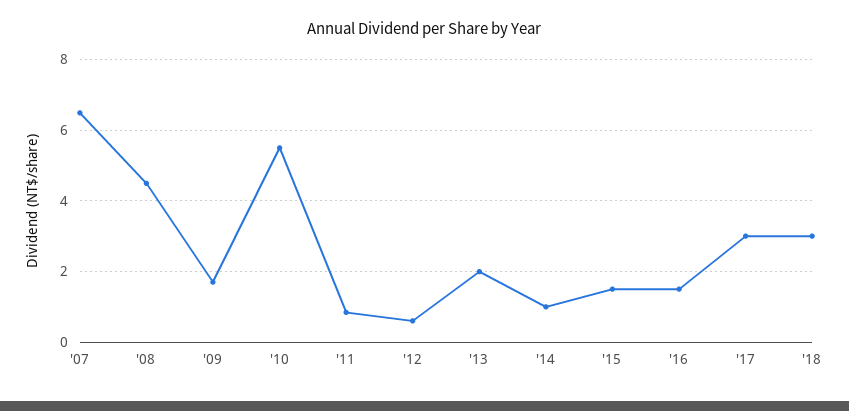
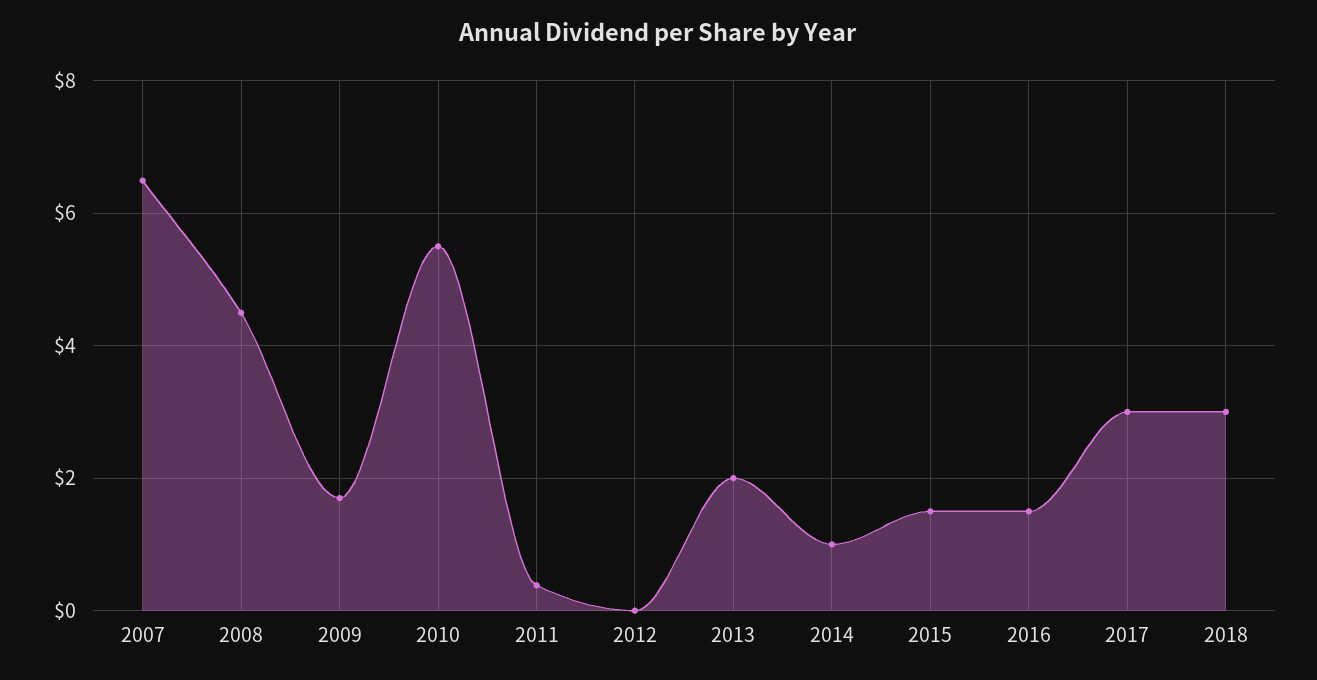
  {
    "'07": 6.4,
    "'08": 4.4,
    "'09": 1.8,
    "'10": 5.6,
-   "'11": 0.8,
+   "'11": 0.4,
-   "'12": 0.6,
+   "'12": 0,
    "'13": 2,
    "'14": 1,
    "'15": 1.6,
    "'16": 1.6,
    "'17": 3,
    "'18": 3
  }

